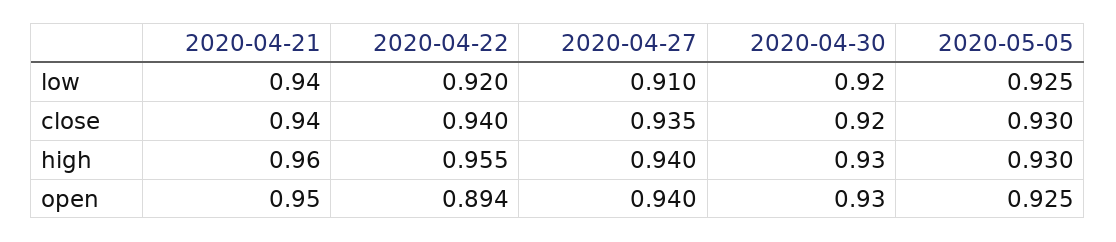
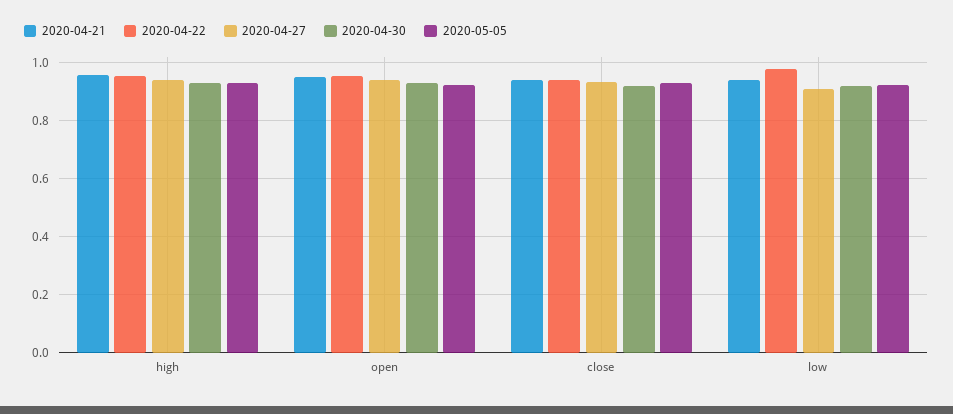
  {
    "2020-04-21": {
      "low": 0.94,
      "close": 0.94,
      "high": 0.96,
      "open": 0.95
    },
    "2020-04-22": {
-     "low": 0.92,
+     "low": 0.975,
      "close": 0.94,
      "high": 0.955,
-     "open": 0.894
+     "open": 0.95
    },
    "2020-04-27": {
      "low": 0.91,
      "close": 0.935,
      "high": 0.94,
      "open": 0.94
    },
    "2020-04-30": {
      "low": 0.92,
      "close": 0.92,
      "high": 0.93,
      "open": 0.93
    },
    "2020-05-05": {
      "low": 0.925,
      "close": 0.93,
      "high": 0.93,
      "open": 0.925
    }
  }

